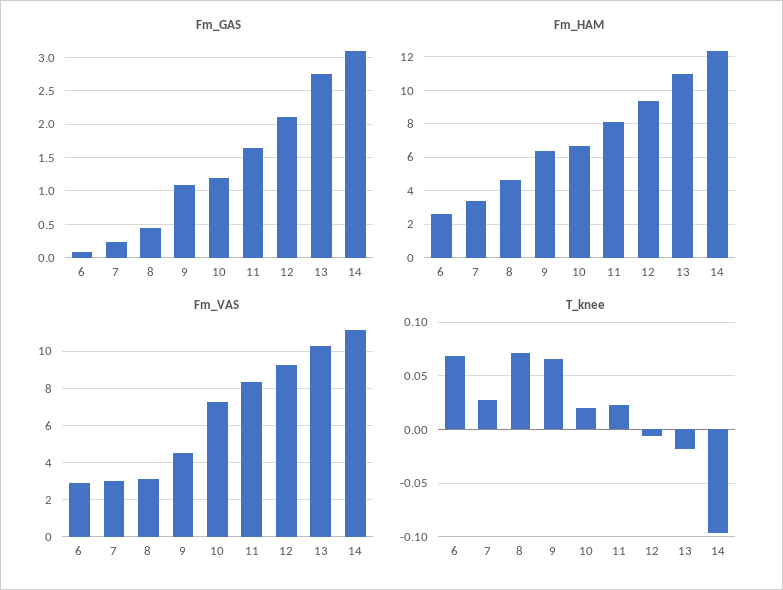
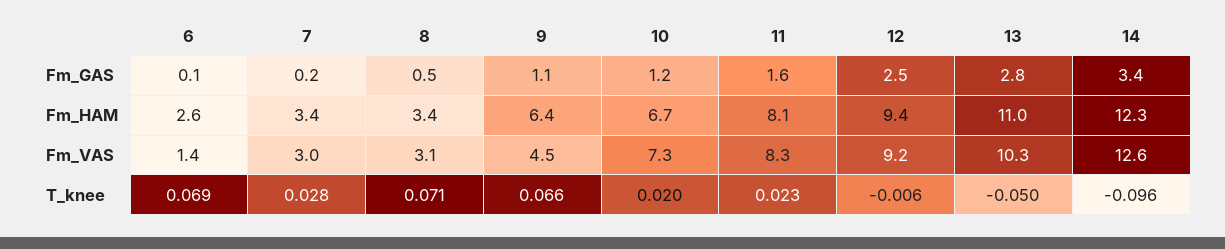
  {
    "Fm_GAS": {
      "6": 0.1,
      "7": 0.2,
      "8": 0.5,
      "9": 1.1,
      "10": 1.2,
      "11": 1.6,
-     "12": 2.1,
+     "12": 2.5,
      "13": 2.8,
-     "14": 3.1
+     "14": 3.4
    },
    "Fm_HAM": {
      "6": 2.6,
      "7": 3.4,
-     "8": 4.5,
+     "8": 3.4,
      "9": 6.4,
      "10": 6.7,
      "11": 8.1,
      "12": 9.4,
      "13": 11,
      "14": 12.3
    },
    "Fm_VAS": {
-     "6": 3,
+     "6": 1.4,
      "7": 3,
      "8": 3.1,
      "9": 4.5,
      "10": 7.3,
      "11": 8.3,
      "12": 9.2,
      "13": 10.3,
-     "14": 11
+     "14": 12.6
    },
    "T_knee": {
      "6": 0.069,
      "7": 0.028,
      "8": 0.071,
      "9": 0.066,
      "10": 0.02,
      "11": 0.023,
      "12": -0.006,
-     "13": -0.02,
+     "13": -0.05,
      "14": -0.096
    }
  }

